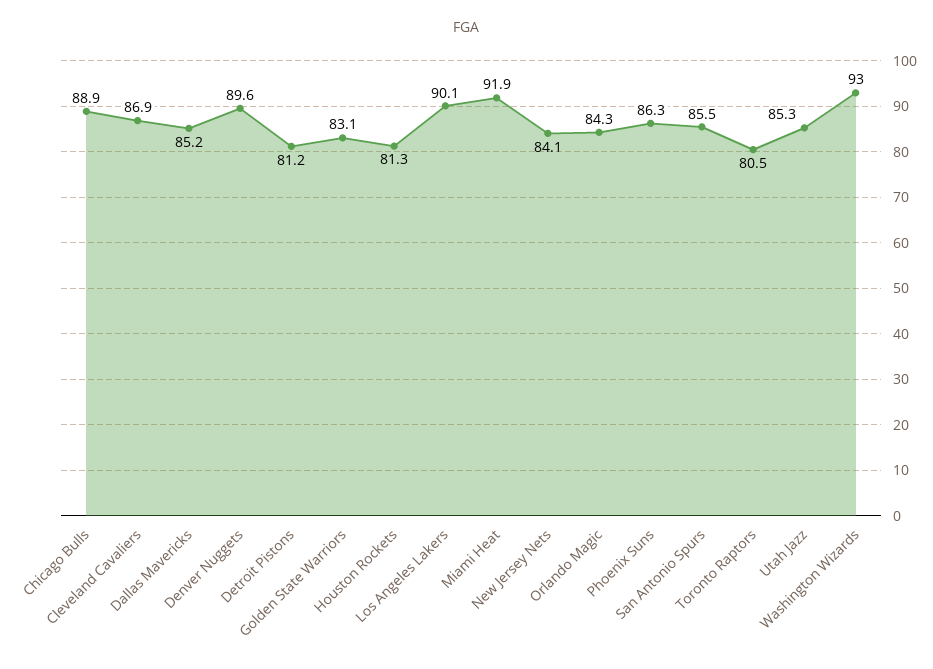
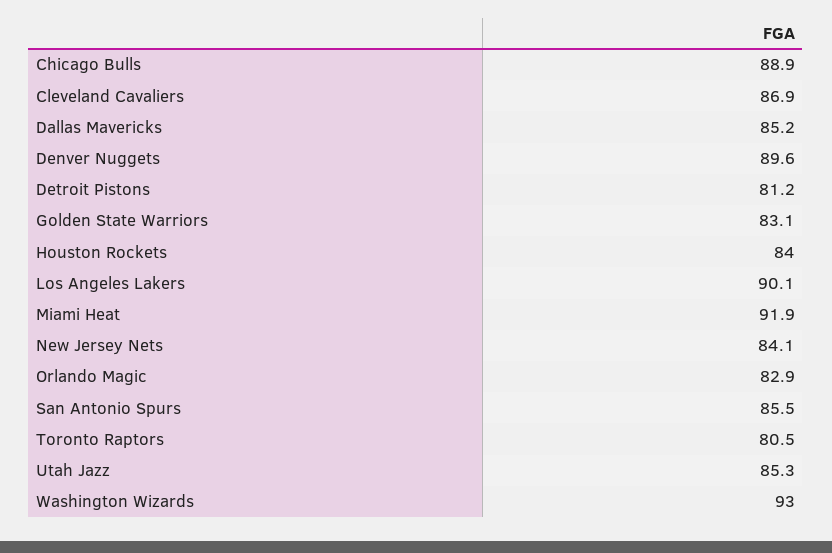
  {
    "Chicago Bulls": 88.9,
    "Cleveland Cavaliers": 86.9,
    "Dallas Mavericks": 85.2,
    "Denver Nuggets": 89.6,
    "Detroit Pistons": 81.2,
    "Golden State Warriors": 83.1,
-   "Houston Rockets": 81.3,
+   "Houston Rockets": 84,
    "Los Angeles Lakers": 90.1,
    "Miami Heat": 91.9,
    "New Jersey Nets": 84.1,
-   "Orlando Magic": 84.3,
+   "Orlando Magic": 82.9,
-   "Phoenix Suns": 86.3,
    "San Antonio Spurs": 85.5,
    "Toronto Raptors": 80.5,
    "Utah Jazz": 85.3,
    "Washington Wizards": 93
  }

